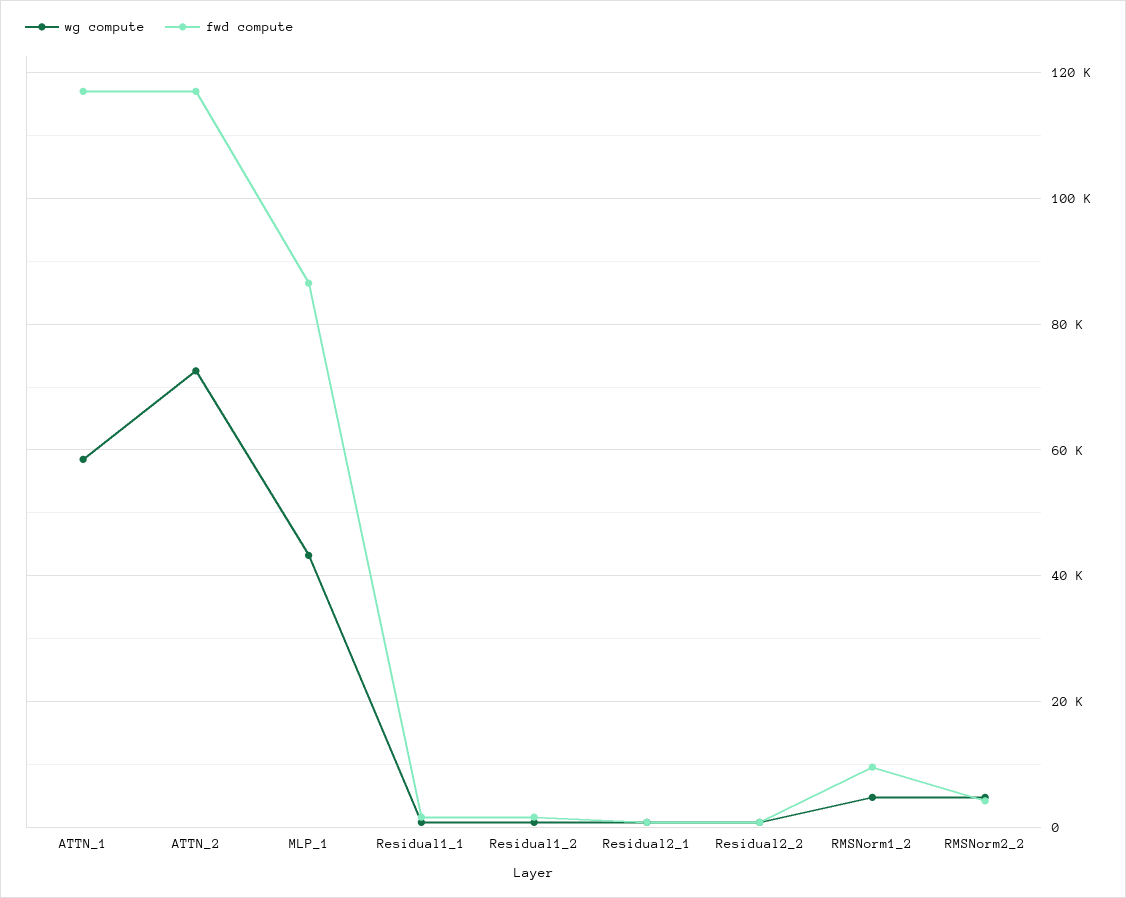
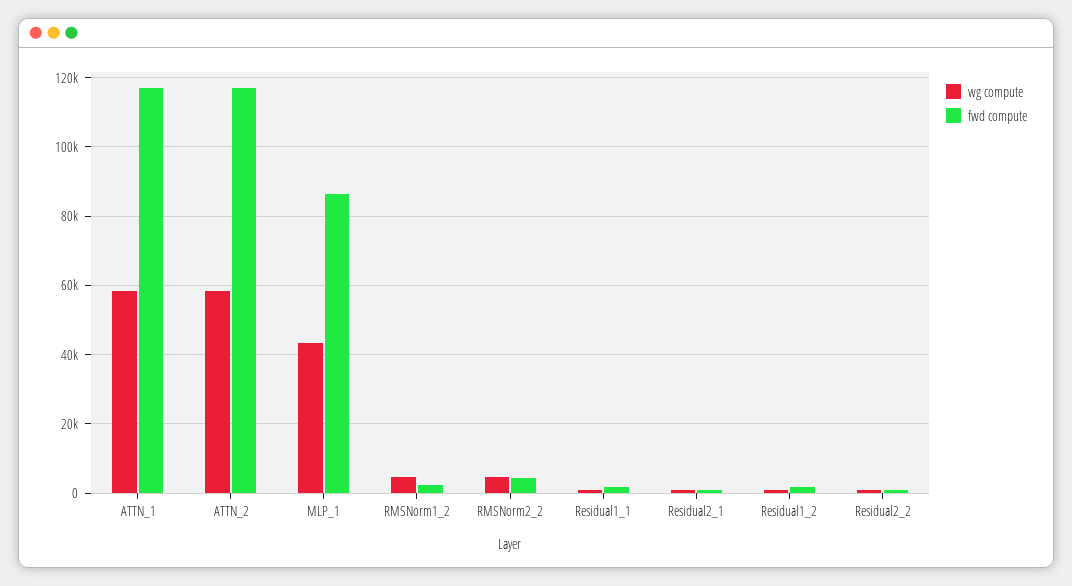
  {
    "wg compute": {
      "ATTN_1": 58000,
-     "ATTN_2": 72000,
+     "ATTN_2": 58000,
      "MLP_1": 44000,
      "Residual1_1": 0,
      "Residual1_2": 0,
      "Residual2_1": 0,
      "Residual2_2": 0,
      "RMSNorm1_2": 4000,
      "RMSNorm2_2": 4000
    },
    "fwd compute": {
      "ATTN_1": 116000,
      "ATTN_2": 116000,
      "MLP_1": 86000,
      "Residual1_1": 2000,
      "Residual1_2": 2000,
      "Residual2_1": 0,
      "Residual2_2": 0,
-     "RMSNorm1_2": 10000,
+     "RMSNorm1_2": 2000,
      "RMSNorm2_2": 4000
    }
  }

